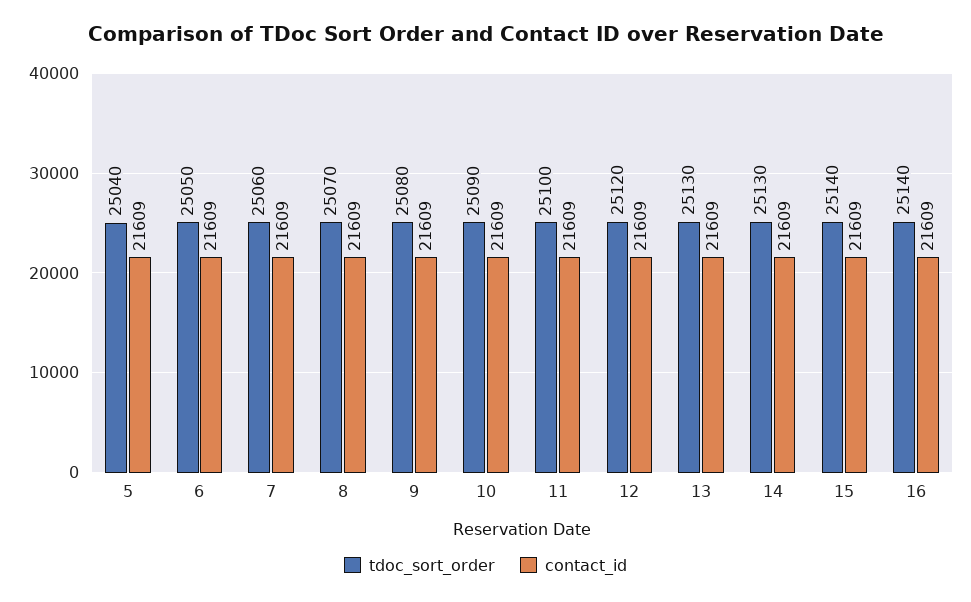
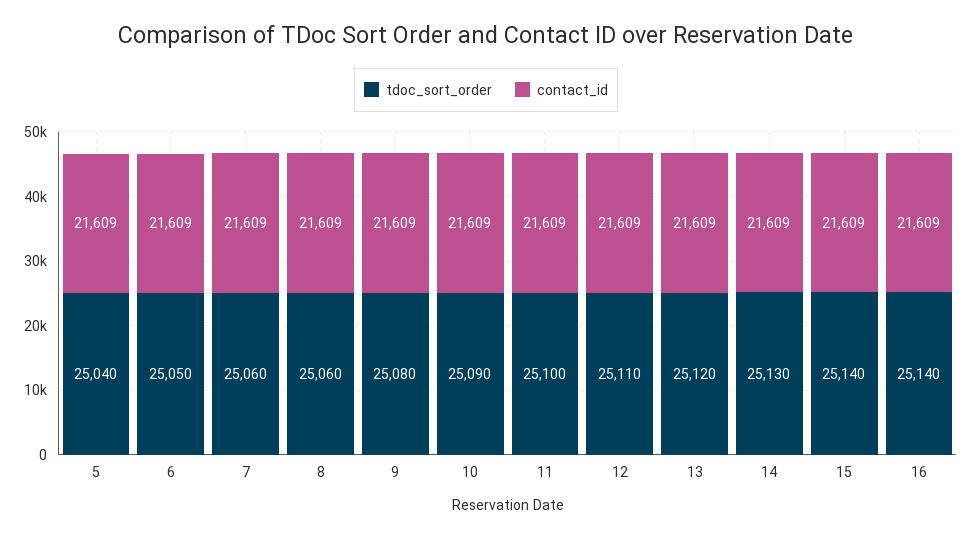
  {
    "tdoc_sort_order": {
      "5": 25040,
      "6": 25050,
      "7": 25060,
-     "8": 25070,
+     "8": 25060,
      "9": 25080,
      "10": 25090,
      "11": 25100,
-     "12": 25120,
+     "12": 25110,
-     "13": 25130,
+     "13": 25120,
      "14": 25130,
      "15": 25140,
      "16": 25140
    },
    "contact_id": {
      "5": 21609,
      "6": 21609,
      "7": 21609,
      "8": 21609,
      "9": 21609,
      "10": 21609,
      "11": 21609,
      "12": 21609,
      "13": 21609,
      "14": 21609,
      "15": 21609,
      "16": 21609
    }
  }

